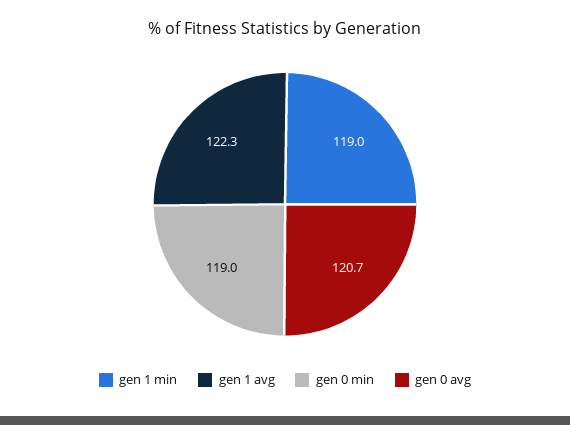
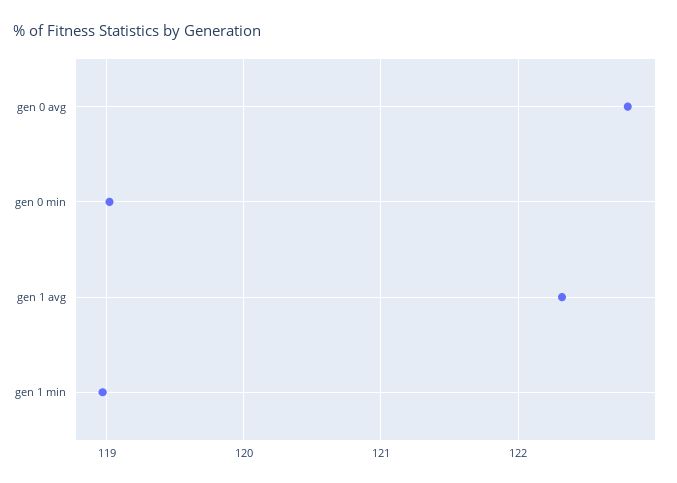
  {
    "gen 1 min": 119,
    "gen 1 avg": 122.3,
    "gen 0 min": 119,
-   "gen 0 avg": 120.7
+   "gen 0 avg": 122.8
  }

